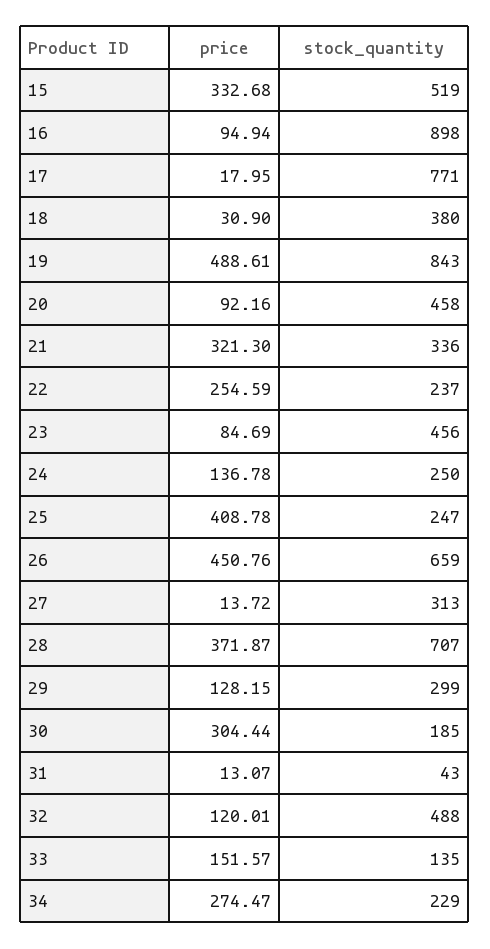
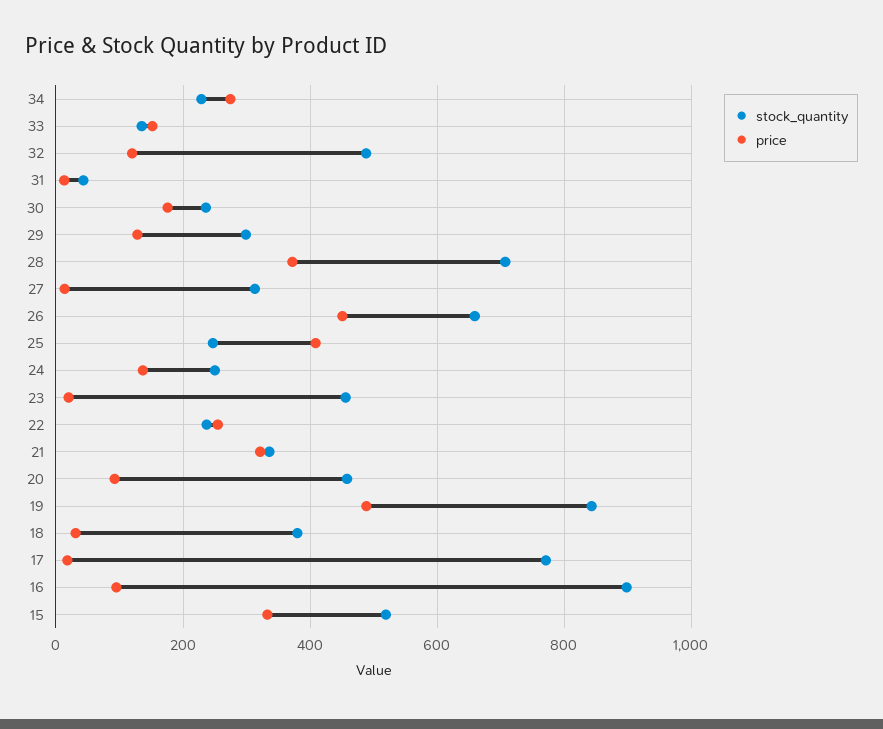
  {
    "price": {
      "15": 332.68,
      "16": 94.94,
      "17": 17.95,
      "18": 30.9,
      "19": 488.61,
      "20": 92.16,
      "21": 321.3,
      "22": 254.59,
-     "23": 84.69,
+     "23": 20,
      "24": 136.78,
      "25": 408.78,
      "26": 450.76,
      "27": 13.72,
      "28": 371.87,
      "29": 128.15,
-     "30": 304.44,
+     "30": 180,
      "31": 13.07,
      "32": 120.01,
      "33": 151.57,
      "34": 274.47
    },
    "stock_quantity": {
      "15": 519,
      "16": 898,
      "17": 771,
      "18": 380,
      "19": 843,
      "20": 458,
      "21": 336,
      "22": 237,
      "23": 456,
      "24": 250,
      "25": 247,
      "26": 659,
      "27": 313,
      "28": 707,
      "29": 299,
-     "30": 185,
+     "30": 240,
      "31": 43,
      "32": 488,
      "33": 135,
      "34": 229
    }
  }

